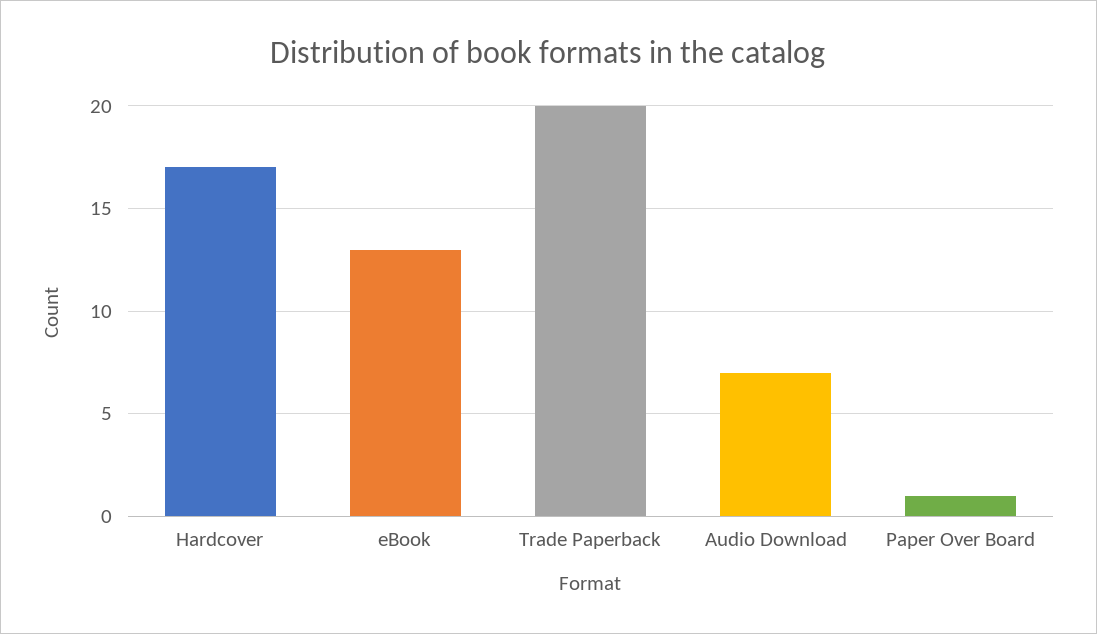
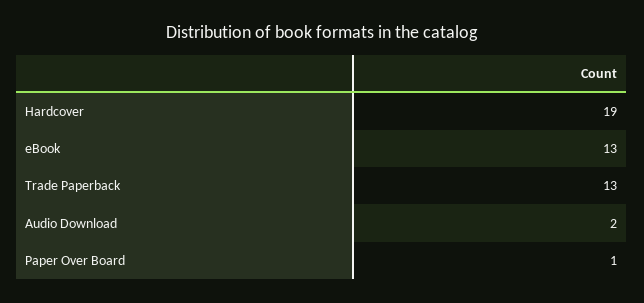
  {
-   "Hardcover": 17,
+   "Hardcover": 19,
    "eBook": 13,
-   "Trade Paperback": 20,
+   "Trade Paperback": 13,
-   "Audio Download": 7,
+   "Audio Download": 2,
    "Paper Over Board": 1
  }

